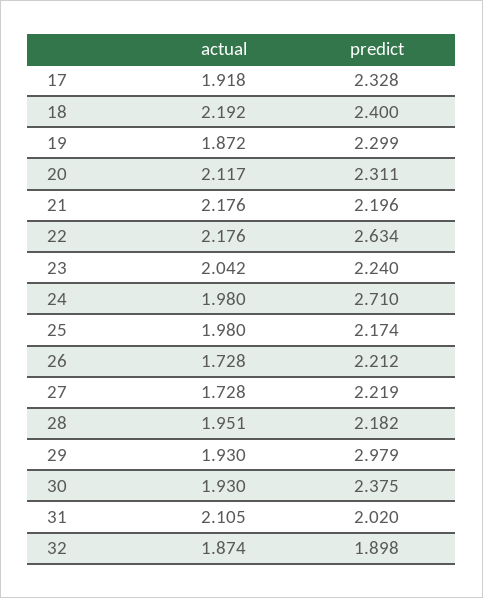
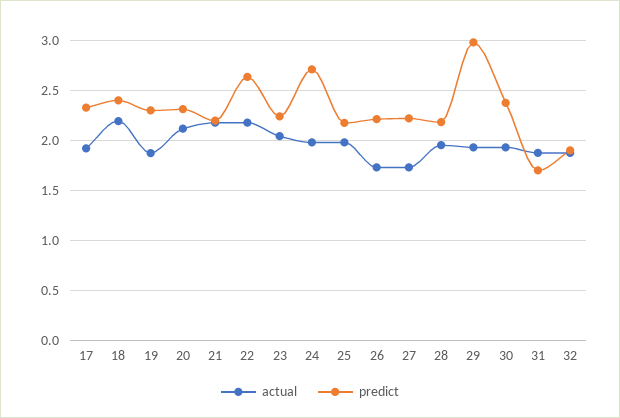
  {
    "actual": {
      "17": 1.918,
      "18": 2.192,
      "19": 1.872,
      "20": 2.117,
      "21": 2.176,
      "22": 2.176,
      "23": 2.042,
      "24": 1.98,
      "25": 1.98,
      "26": 1.728,
      "27": 1.728,
      "28": 1.951,
      "29": 1.93,
      "30": 1.93,
-     "31": 2.105,
+     "31": 1.9,
      "32": 1.874
    },
    "predict": {
      "17": 2.328,
      "18": 2.4,
      "19": 2.299,
      "20": 2.311,
      "21": 2.196,
      "22": 2.634,
      "23": 2.24,
      "24": 2.71,
      "25": 2.174,
      "26": 2.212,
      "27": 2.219,
      "28": 2.182,
      "29": 2.979,
      "30": 2.375,
-     "31": 2.02,
+     "31": 1.7,
      "32": 1.898
    }
  }

